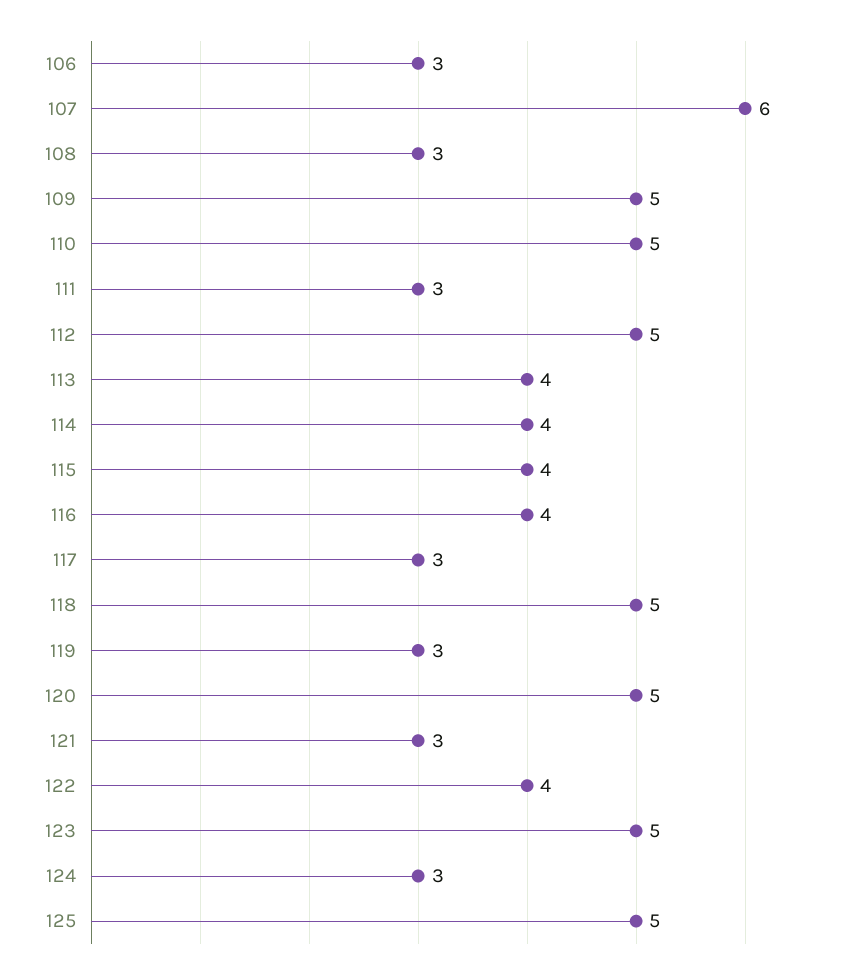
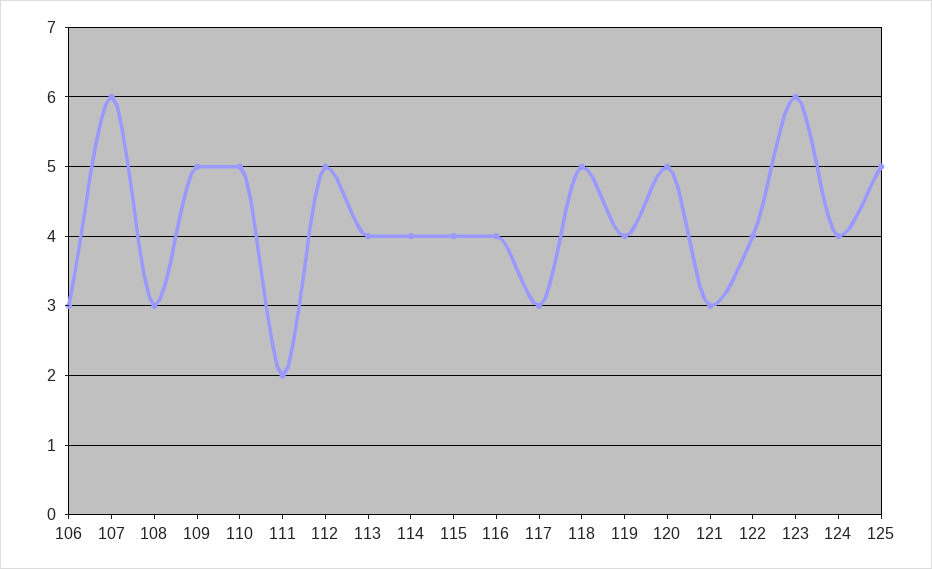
  {
    "106": 3,
    "107": 6,
    "108": 3,
    "109": 5,
    "110": 5,
-   "111": 3,
+   "111": 2,
    "112": 5,
    "113": 4,
    "114": 4,
    "115": 4,
    "116": 4,
    "117": 3,
    "118": 5,
-   "119": 3,
+   "119": 4,
    "120": 5,
    "121": 3,
    "122": 4,
-   "123": 5,
+   "123": 6,
-   "124": 3,
+   "124": 4,
    "125": 5
  }

